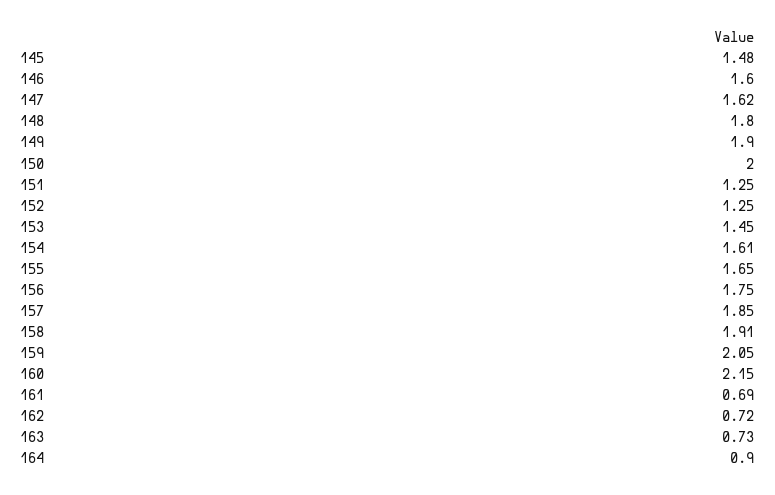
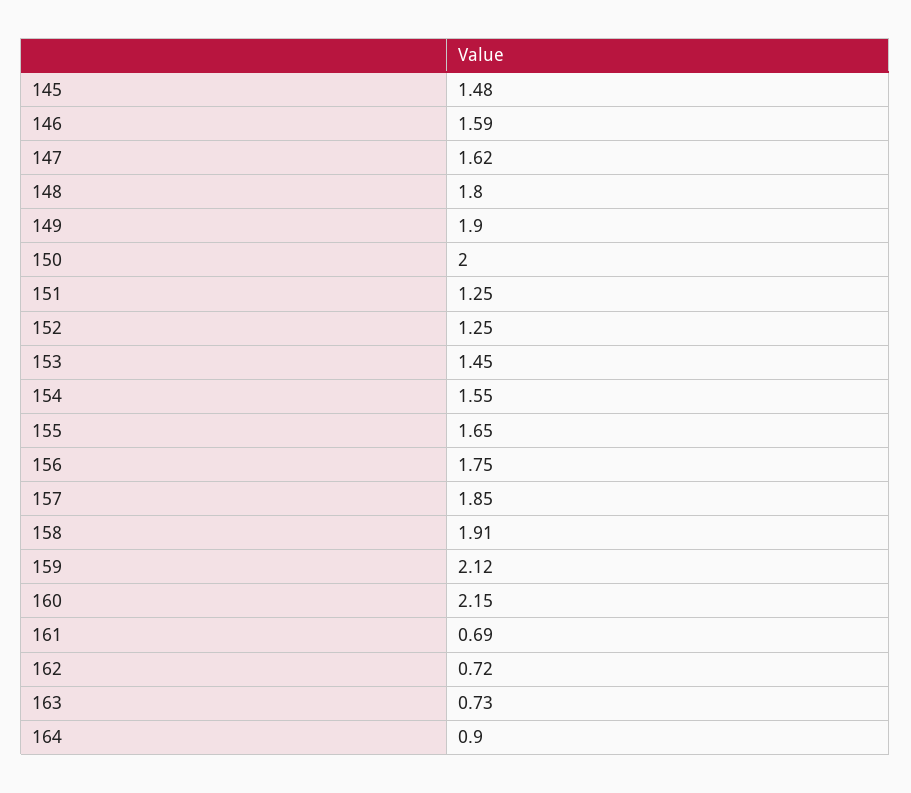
  {
    "145": 1.48,
-   "146": 1.6,
+   "146": 1.59,
    "147": 1.62,
    "148": 1.8,
    "149": 1.9,
    "150": 2,
    "151": 1.25,
    "152": 1.25,
    "153": 1.45,
-   "154": 1.61,
+   "154": 1.55,
    "155": 1.65,
    "156": 1.75,
    "157": 1.85,
    "158": 1.91,
-   "159": 2.05,
+   "159": 2.12,
    "160": 2.15,
    "161": 0.69,
    "162": 0.72,
    "163": 0.73,
    "164": 0.9
  }

